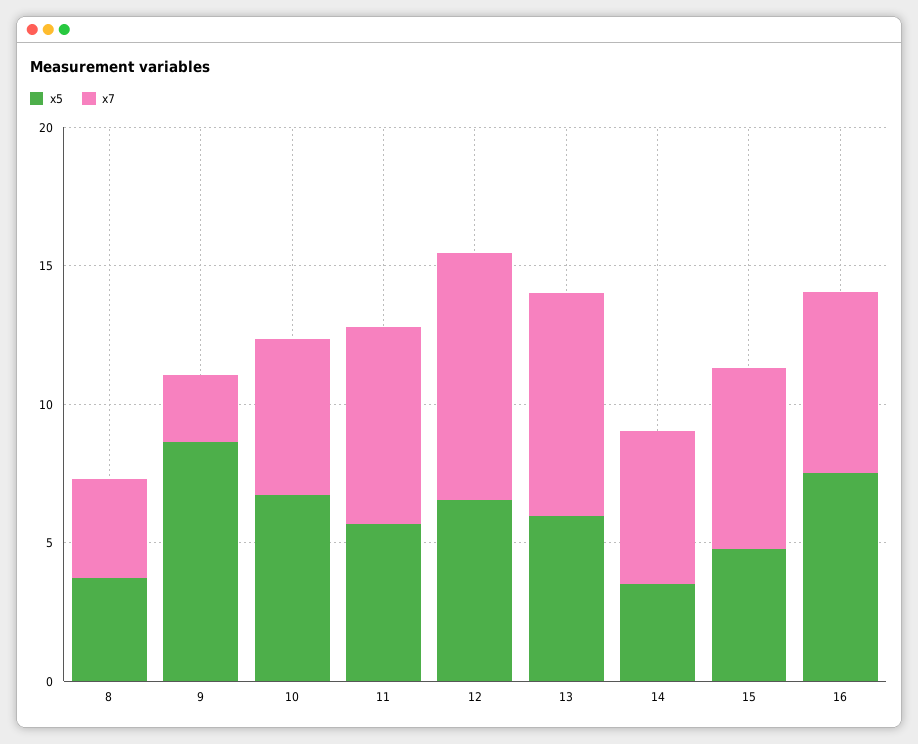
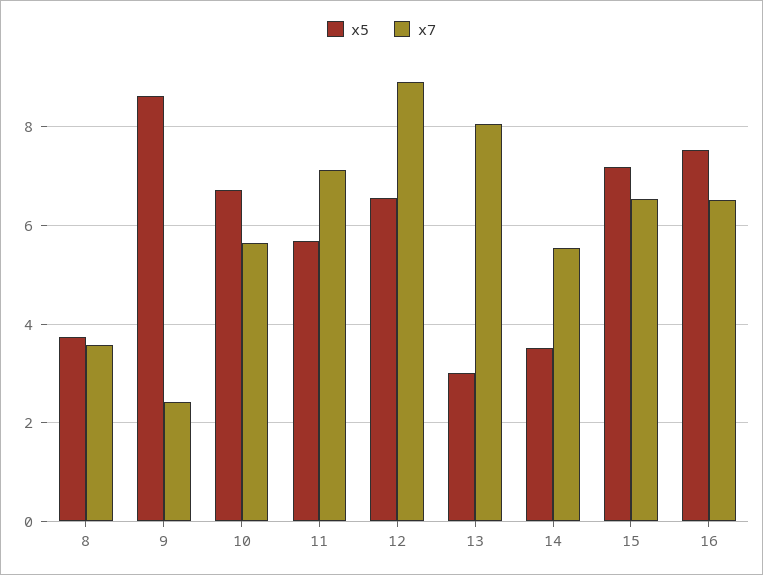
  {
    "x5": {
      "8": 3.8,
      "9": 8.6,
      "10": 6.8,
      "11": 5.6,
      "12": 6.6,
-     "13": 6,
+     "13": 3,
      "14": 3.6,
-     "15": 5,
+     "15": 7.2,
      "16": 7.6
    },
    "x7": {
      "8": 3.6,
      "9": 2.4,
      "10": 5.6,
      "11": 7.2,
      "12": 9,
      "13": 8,
      "14": 5.6,
      "15": 6.6,
      "16": 6.6
    }
  }

